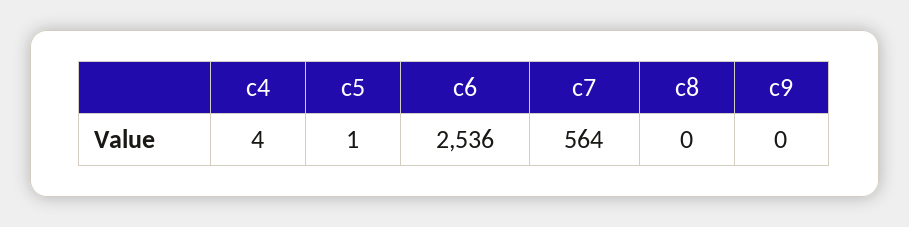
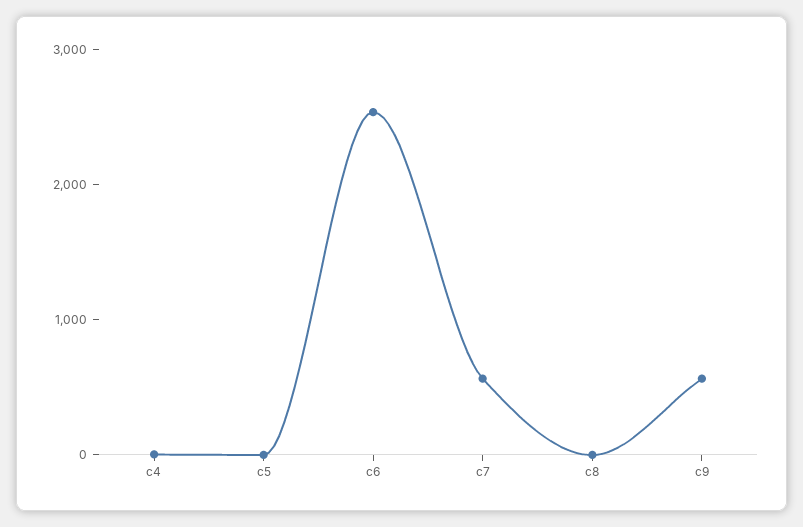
  {
    "c4": 4,
    "c5": 1,
    "c6": 2536,
    "c7": 564,
    "c8": 0,
-   "c9": 0
+   "c9": 600
  }

